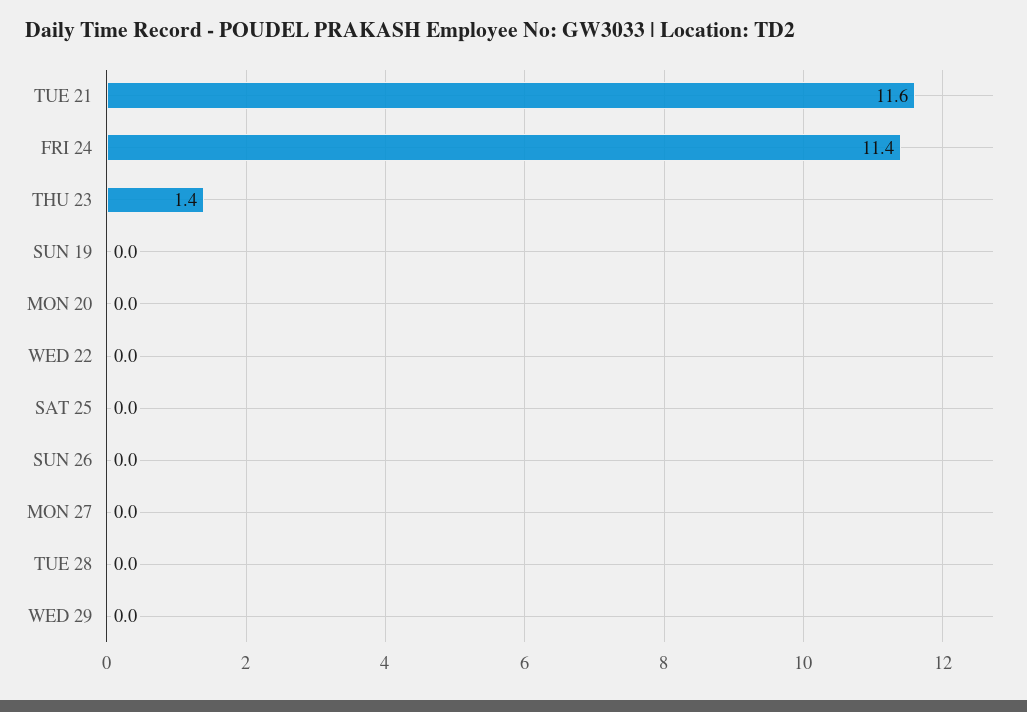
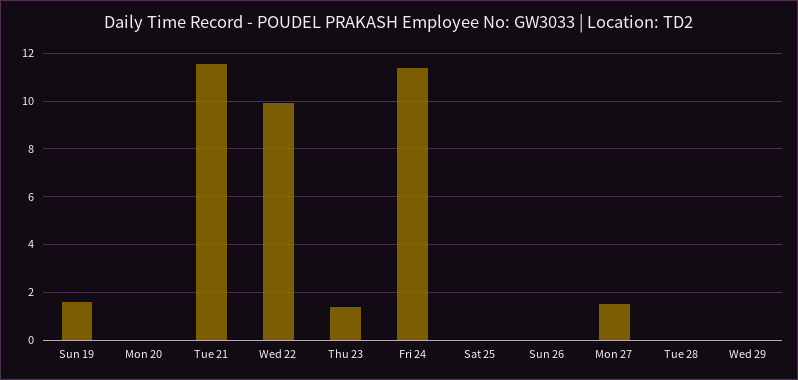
  {
    "TUE 21": 11.6,
    "FRI 24": 11.4,
    "THU 23": 1.4,
-   "SUN 19": 0,
+   "SUN 19": 1.5,
    "MON 20": 0,
-   "WED 22": 0,
+   "WED 22": 10,
    "SAT 25": 0,
    "SUN 26": 0,
-   "MON 27": 0,
+   "MON 27": 1.5,
    "TUE 28": 0,
    "WED 29": 0
  }

